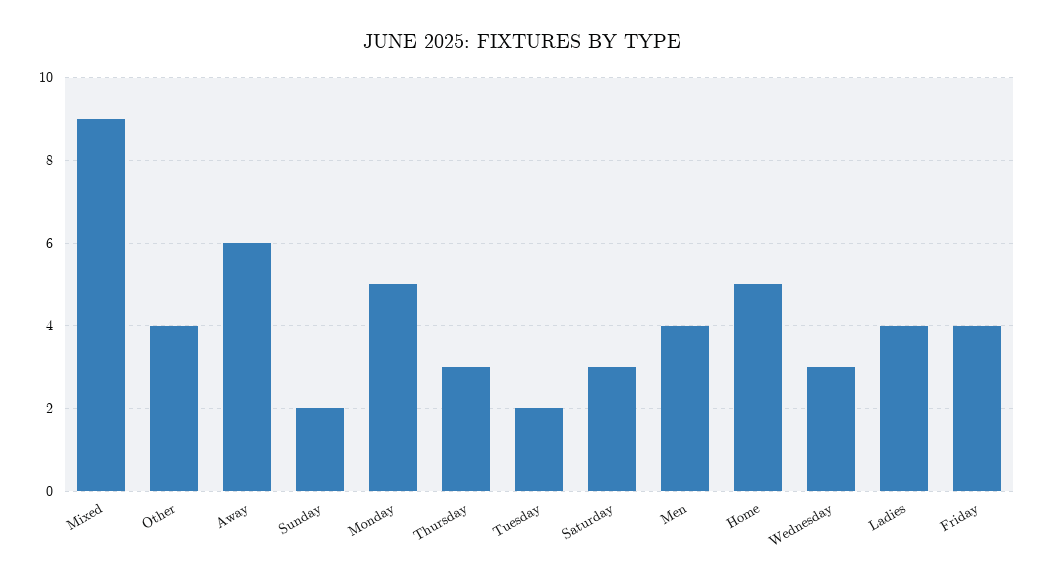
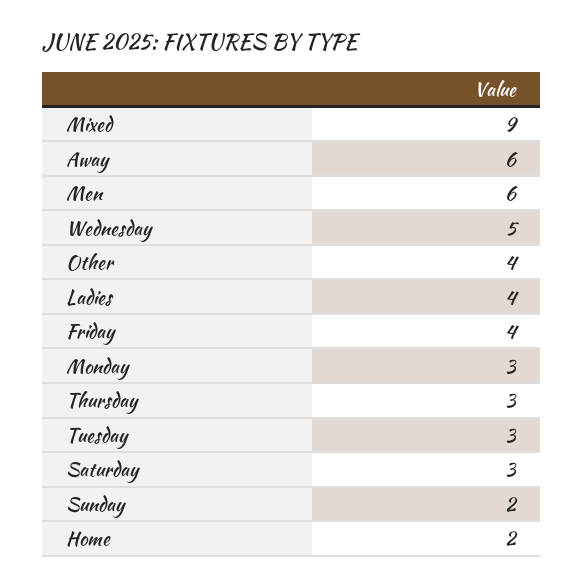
  {
    "Mixed": 9,
    "Other": 4,
    "Away": 6,
    "Sunday": 2,
-   "Monday": 5,
+   "Monday": 3,
    "Thursday": 3,
-   "Tuesday": 2,
+   "Tuesday": 3,
    "Saturday": 3,
-   "Men": 4,
+   "Men": 6,
-   "Home": 5,
+   "Home": 2,
-   "Wednesday": 3,
+   "Wednesday": 5,
    "Ladies": 4,
    "Friday": 4
  }

